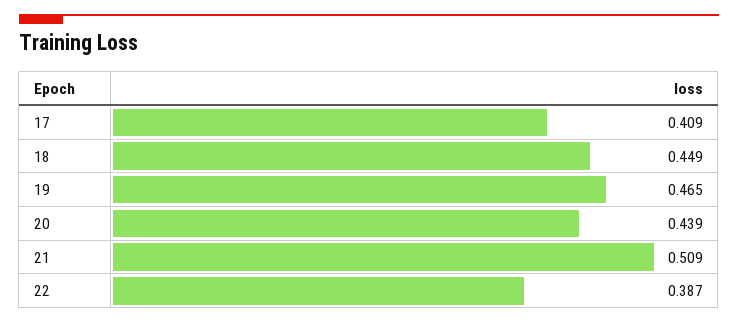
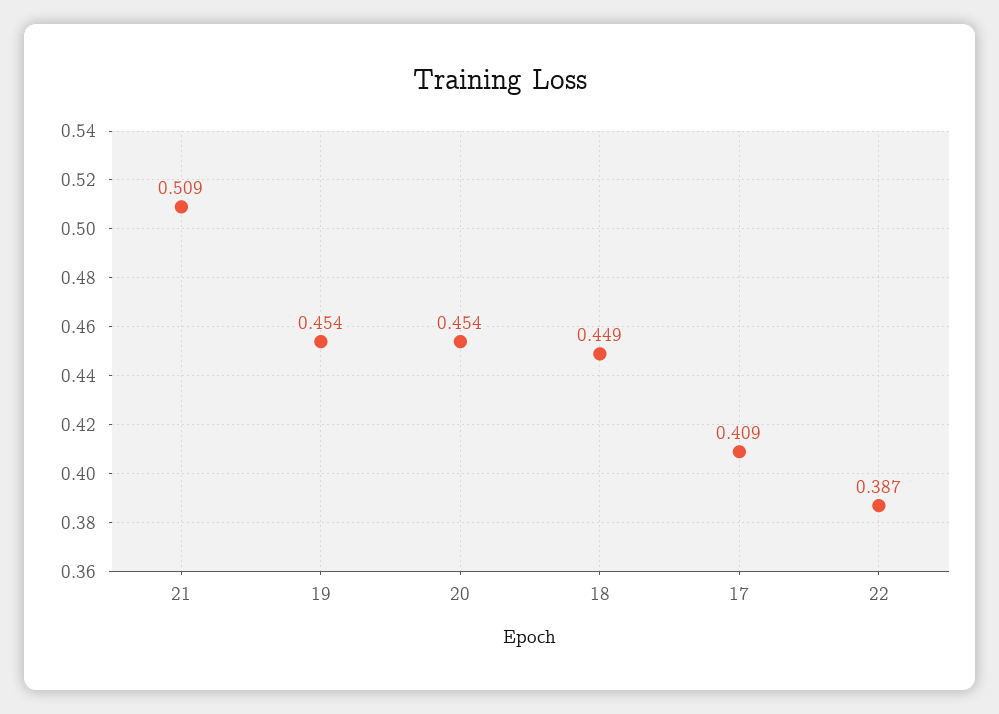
  {
    "17": 0.409,
    "18": 0.449,
-   "19": 0.465,
+   "19": 0.454,
-   "20": 0.439,
+   "20": 0.454,
    "21": 0.509,
    "22": 0.387
  }

